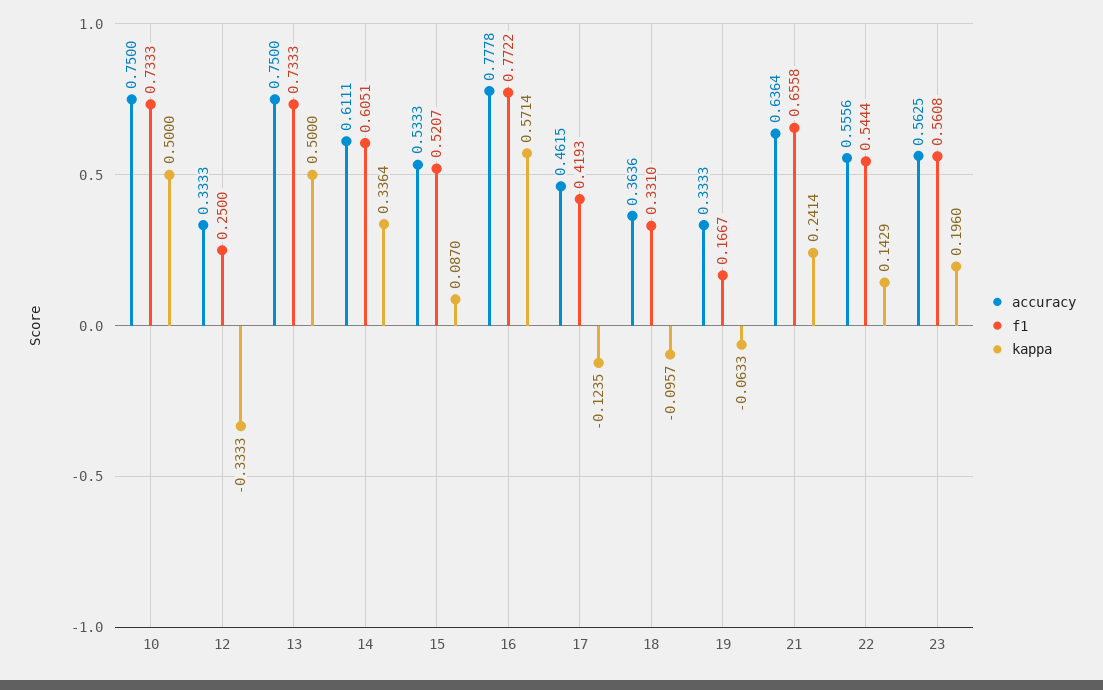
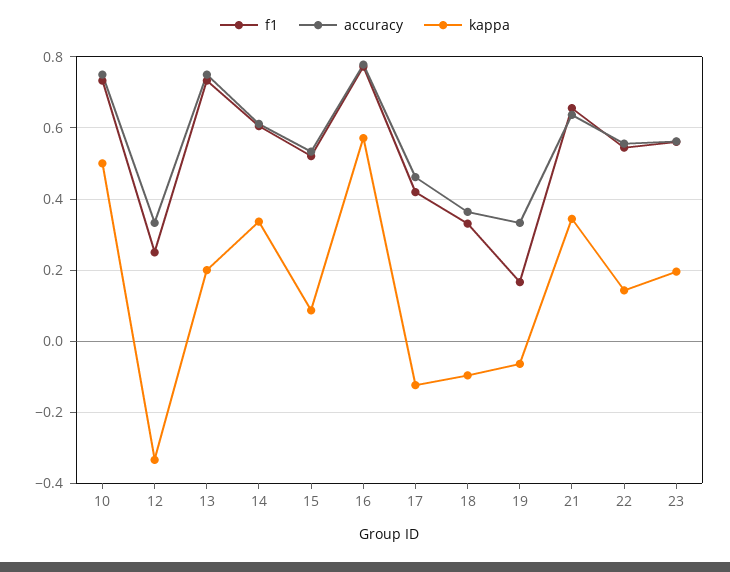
  {
    "accuracy": {
      "10": 0.75,
      "12": 0.3333,
      "13": 0.75,
      "14": 0.6111,
      "15": 0.5333,
      "16": 0.7778,
      "17": 0.4615,
      "18": 0.3636,
      "19": 0.3333,
      "21": 0.6364,
      "22": 0.5556,
      "23": 0.5625
    },
    "f1": {
      "10": 0.7333,
      "12": 0.25,
      "13": 0.7333,
      "14": 0.6051,
      "15": 0.5207,
      "16": 0.7722,
      "17": 0.4193,
      "18": 0.331,
      "19": 0.1667,
      "21": 0.6558,
      "22": 0.5444,
      "23": 0.5608
    },
    "kappa": {
      "10": 0.5,
      "12": -0.3333,
-     "13": 0.5,
+     "13": 0.2,
      "14": 0.3364,
      "15": 0.087,
      "16": 0.5714,
      "17": -0.1235,
      "18": -0.0957,
      "19": -0.0633,
-     "21": 0.2414,
+     "21": 0.34,
      "22": 0.1429,
      "23": 0.196
    }
  }

